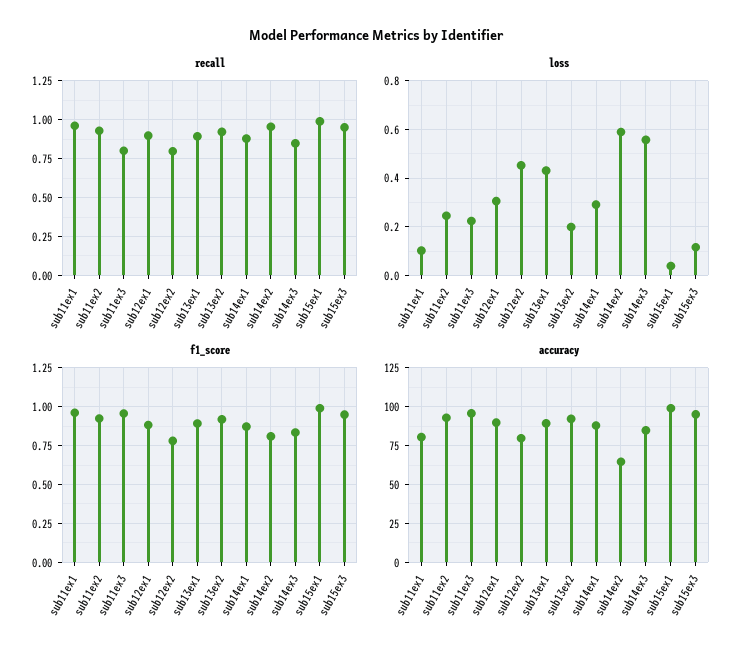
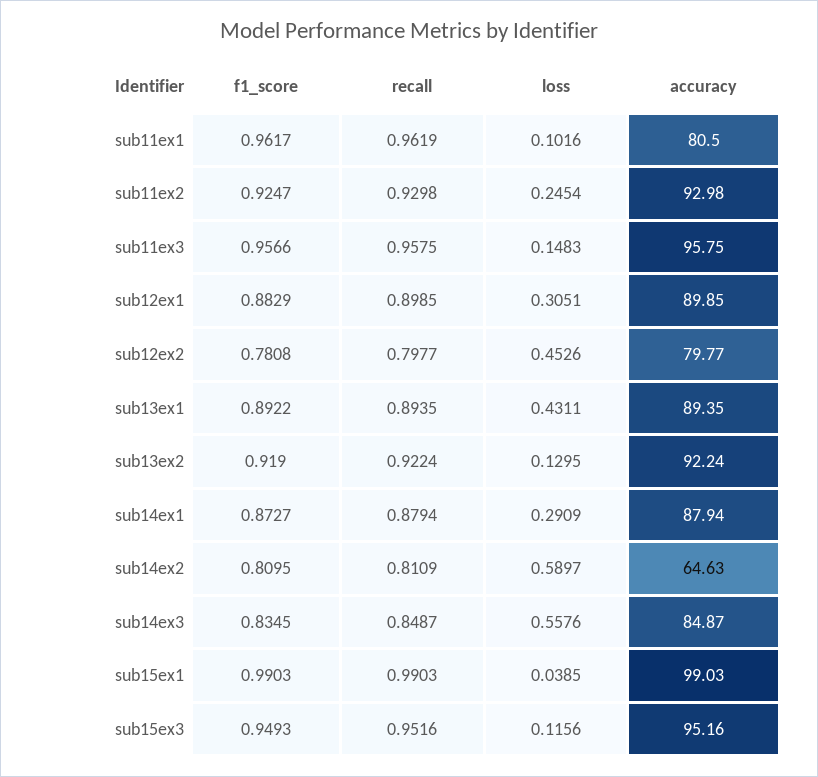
  {
    "recall": {
      "sub11ex1": 0.9619,
      "sub11ex2": 0.9298,
-     "sub11ex3": 0.8,
+     "sub11ex3": 0.9575,
      "sub12ex1": 0.8985,
      "sub12ex2": 0.7977,
      "sub13ex1": 0.8935,
      "sub13ex2": 0.9224,
      "sub14ex1": 0.8794,
-     "sub14ex2": 0.95,
+     "sub14ex2": 0.8109,
      "sub14ex3": 0.8487,
      "sub15ex1": 0.9903,
      "sub15ex3": 0.9516
    },
    "loss": {
      "sub11ex1": 0.1016,
      "sub11ex2": 0.2454,
-     "sub11ex3": 0.225,
+     "sub11ex3": 0.1483,
      "sub12ex1": 0.3051,
      "sub12ex2": 0.4526,
      "sub13ex1": 0.4311,
-     "sub13ex2": 0.2,
+     "sub13ex2": 0.1295,
      "sub14ex1": 0.2909,
      "sub14ex2": 0.5897,
      "sub14ex3": 0.5576,
      "sub15ex1": 0.0385,
      "sub15ex3": 0.1156
    },
    "f1_score": {
      "sub11ex1": 0.9617,
      "sub11ex2": 0.9247,
      "sub11ex3": 0.9566,
      "sub12ex1": 0.8829,
      "sub12ex2": 0.7808,
      "sub13ex1": 0.8922,
      "sub13ex2": 0.919,
      "sub14ex1": 0.8727,
      "sub14ex2": 0.8095,
      "sub14ex3": 0.8345,
      "sub15ex1": 0.9903,
      "sub15ex3": 0.9493
    },
    "accuracy": {
      "sub11ex1": 80.5,
      "sub11ex2": 92.98,
      "sub11ex3": 95.75,
      "sub12ex1": 89.85,
      "sub12ex2": 79.77,
      "sub13ex1": 89.35,
      "sub13ex2": 92.24,
      "sub14ex1": 87.94,
      "sub14ex2": 64.63,
      "sub14ex3": 84.87,
      "sub15ex1": 99.03,
      "sub15ex3": 95.16
    }
  }

